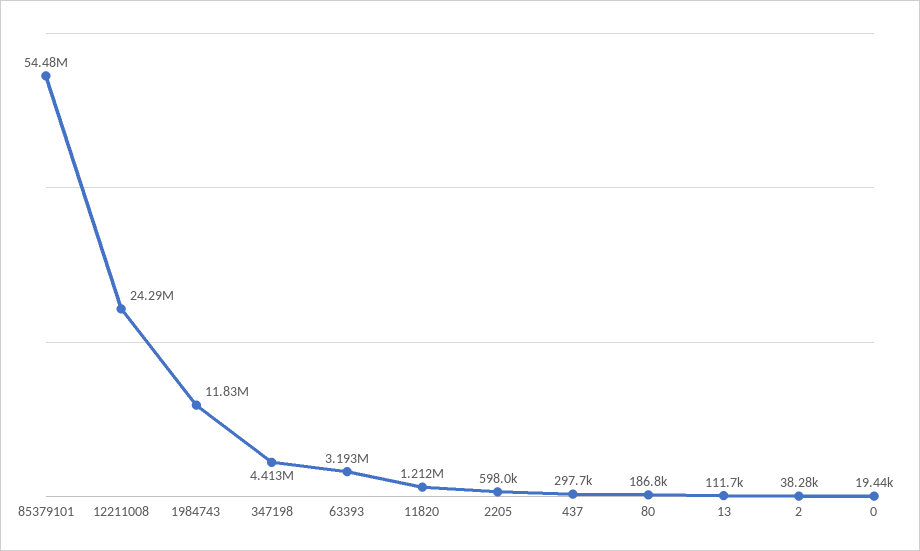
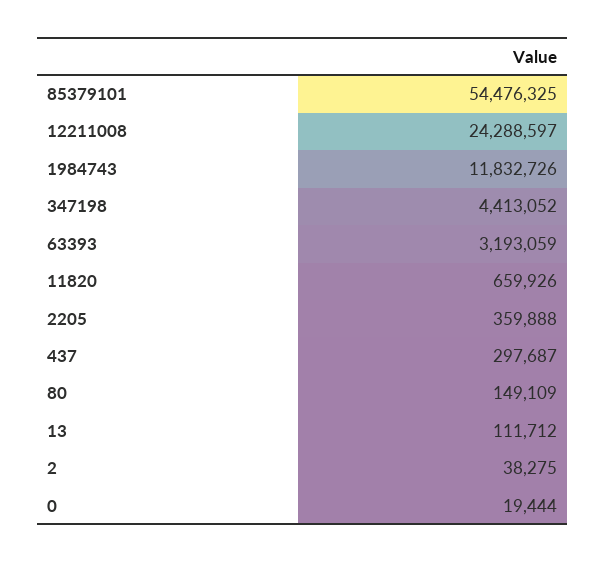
  {
    "85379101": 54476325,
    "12211008": 24288597,
    "1984743": 11832726,
    "347198": 4413052,
    "63393": 3193059,
-   "11820": 1212000,
+   "11820": 659926,
-   "2205": 598000,
+   "2205": 359888,
    "437": 297687,
-   "80": 186800,
+   "80": 149109,
    "13": 111712,
    "2": 38275,
    "0": 19444
  }

